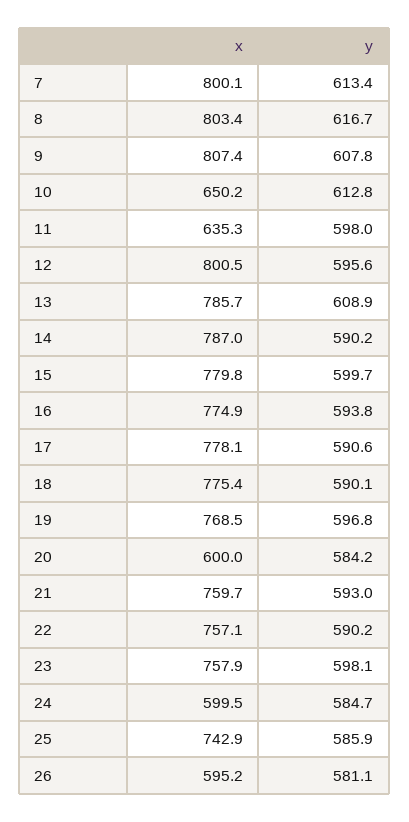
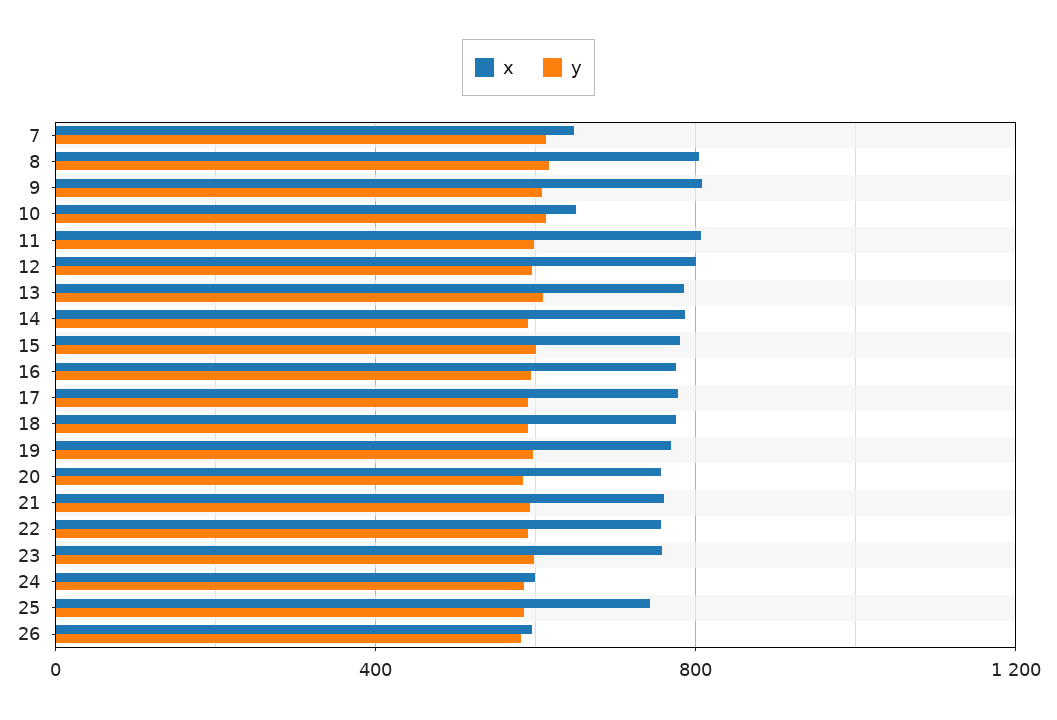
  {
    "x": {
-     "7": 800.1,
+     "7": 650,
      "8": 803.4,
      "9": 807.4,
      "10": 650.2,
-     "11": 635.3,
+     "11": 800,
      "12": 800.5,
      "13": 785.7,
      "14": 787,
      "15": 779.8,
      "16": 774.9,
      "17": 778.1,
      "18": 775.4,
      "19": 768.5,
-     "20": 600,
+     "20": 750,
      "21": 759.7,
      "22": 757.1,
      "23": 757.9,
      "24": 599.5,
      "25": 742.9,
      "26": 595.2
    },
    "y": {
      "7": 613.4,
      "8": 616.7,
      "9": 607.8,
      "10": 612.8,
      "11": 598,
      "12": 595.6,
      "13": 608.9,
      "14": 590.2,
      "15": 599.7,
      "16": 593.8,
      "17": 590.6,
      "18": 590.1,
      "19": 596.8,
      "20": 584.2,
      "21": 593,
      "22": 590.2,
      "23": 598.1,
      "24": 584.7,
      "25": 585.9,
      "26": 581.1
    }
  }

